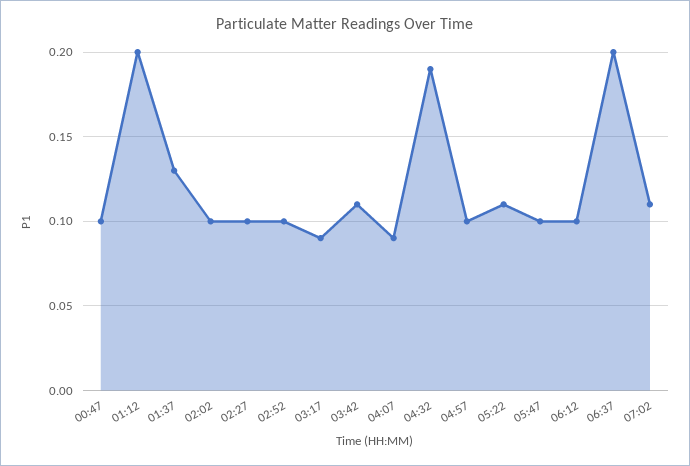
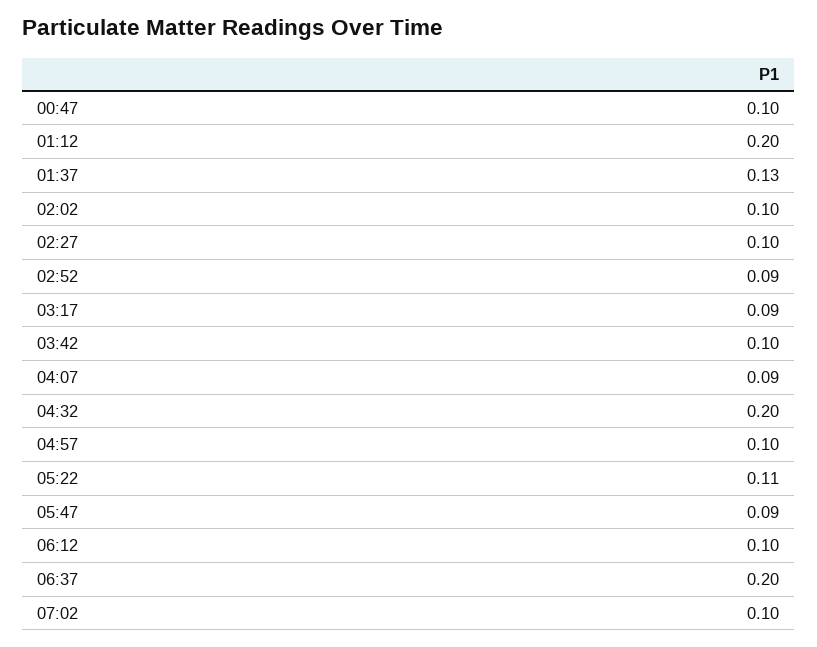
  {
    "00:47": 0.1,
    "01:12": 0.2,
    "01:37": 0.13,
    "02:02": 0.1,
    "02:27": 0.1,
-   "02:52": 0.1,
+   "02:52": 0.09,
    "03:17": 0.09,
-   "03:42": 0.11,
+   "03:42": 0.1,
    "04:07": 0.09,
-   "04:32": 0.19,
+   "04:32": 0.2,
    "04:57": 0.1,
    "05:22": 0.11,
-   "05:47": 0.1,
+   "05:47": 0.09,
    "06:12": 0.1,
    "06:37": 0.2,
-   "07:02": 0.11
+   "07:02": 0.1
  }

